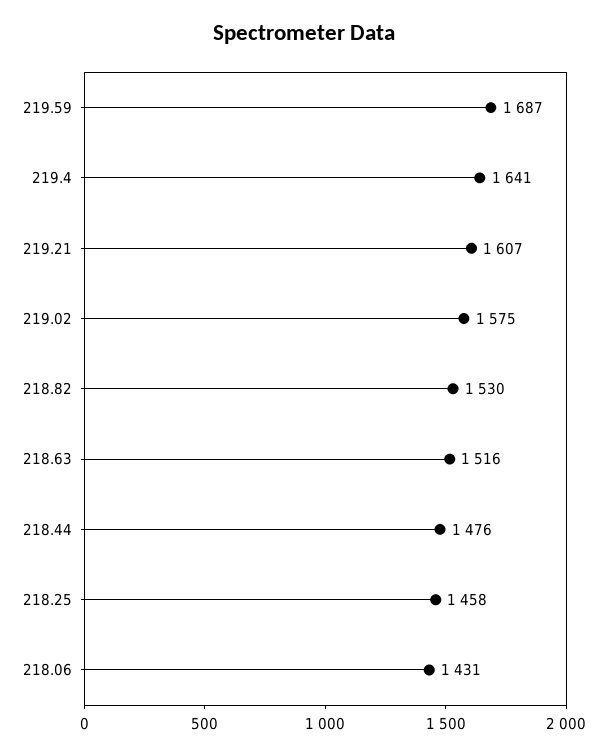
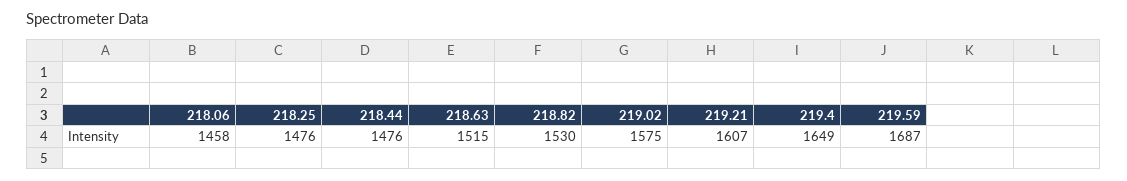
  {
    "219.59": 1687,
-   "219.4": 1641,
+   "219.4": 1649,
    "219.21": 1607,
    "219.02": 1575,
    "218.82": 1530,
-   "218.63": 1516,
+   "218.63": 1515,
    "218.44": 1476,
-   "218.25": 1458,
+   "218.25": 1476,
-   "218.06": 1431
+   "218.06": 1458
  }

